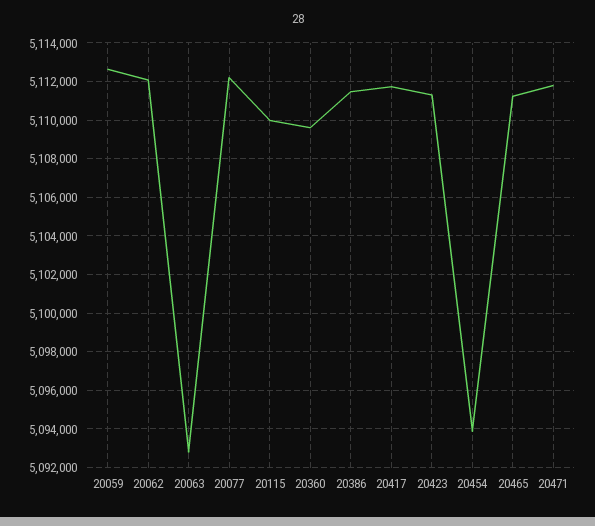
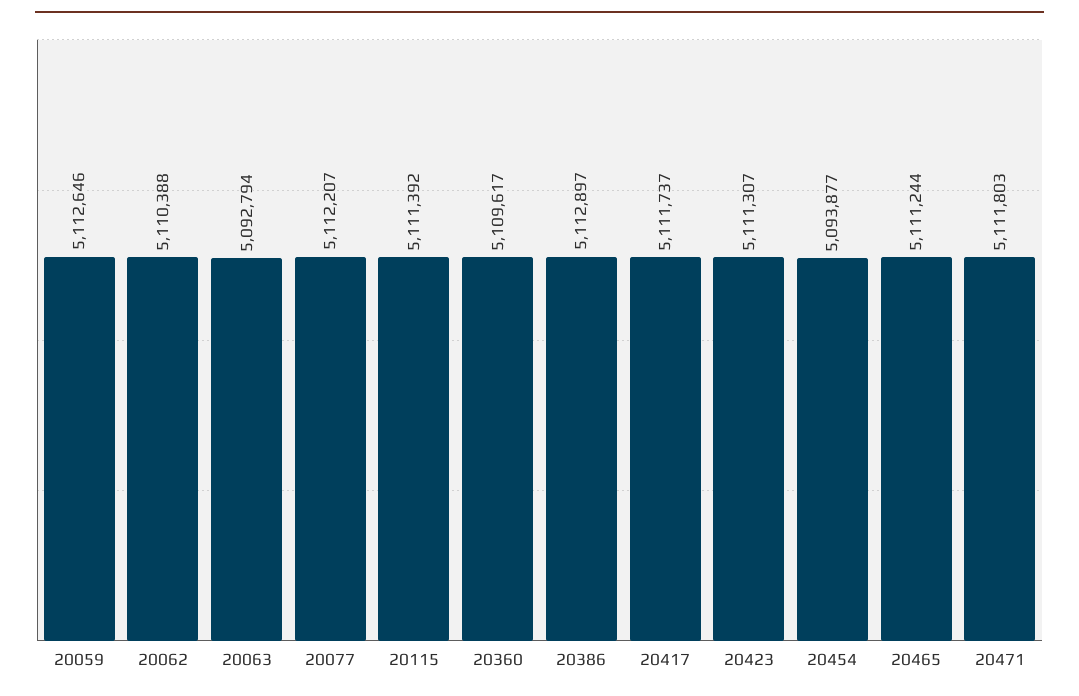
  {
    "20059": 5112646,
-   "20062": 5112000,
+   "20062": 5110388,
    "20063": 5092794,
    "20077": 5112207,
-   "20115": 5110000,
+   "20115": 5111392,
    "20360": 5109617,
-   "20386": 5111500,
+   "20386": 5112897,
    "20417": 5111737,
    "20423": 5111307,
    "20454": 5093877,
    "20465": 5111244,
    "20471": 5111803
  }

